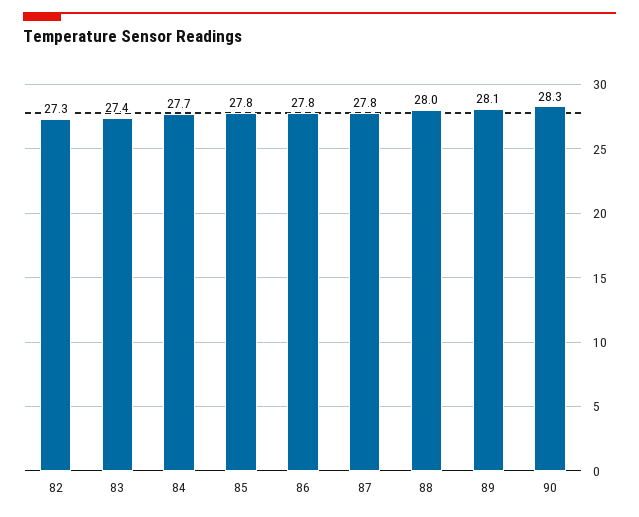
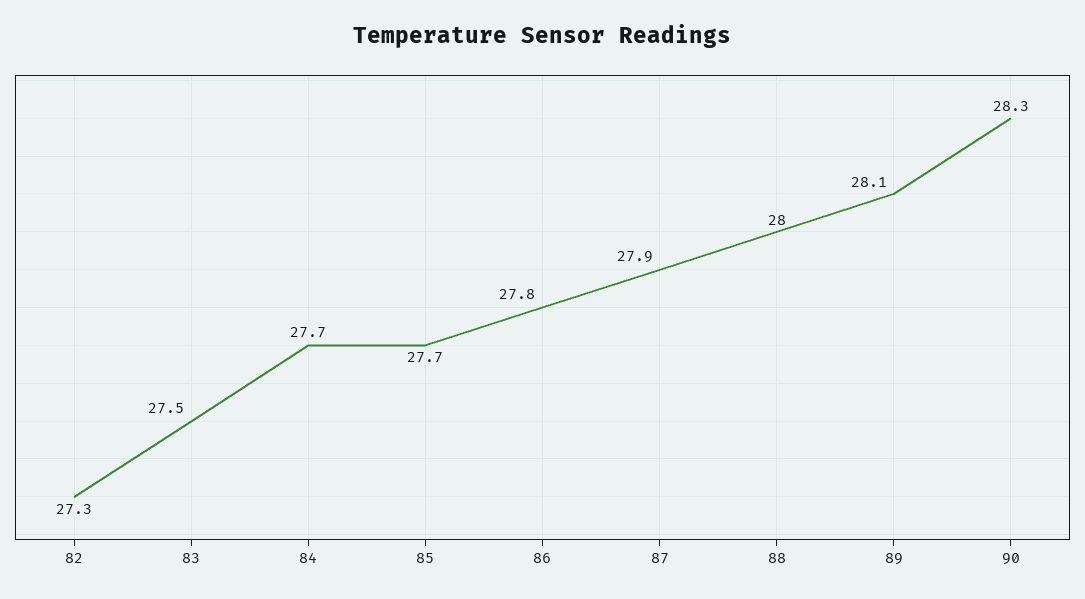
  {
    "82": 27.3,
-   "83": 27.4,
+   "83": 27.5,
    "84": 27.7,
-   "85": 27.8,
+   "85": 27.7,
    "86": 27.8,
-   "87": 27.8,
+   "87": 27.9,
    "88": 28,
    "89": 28.1,
    "90": 28.3
  }

